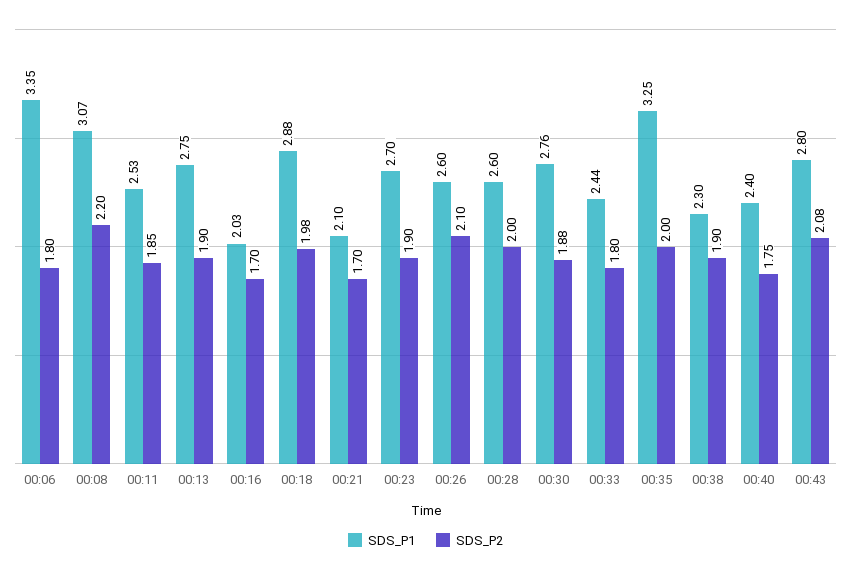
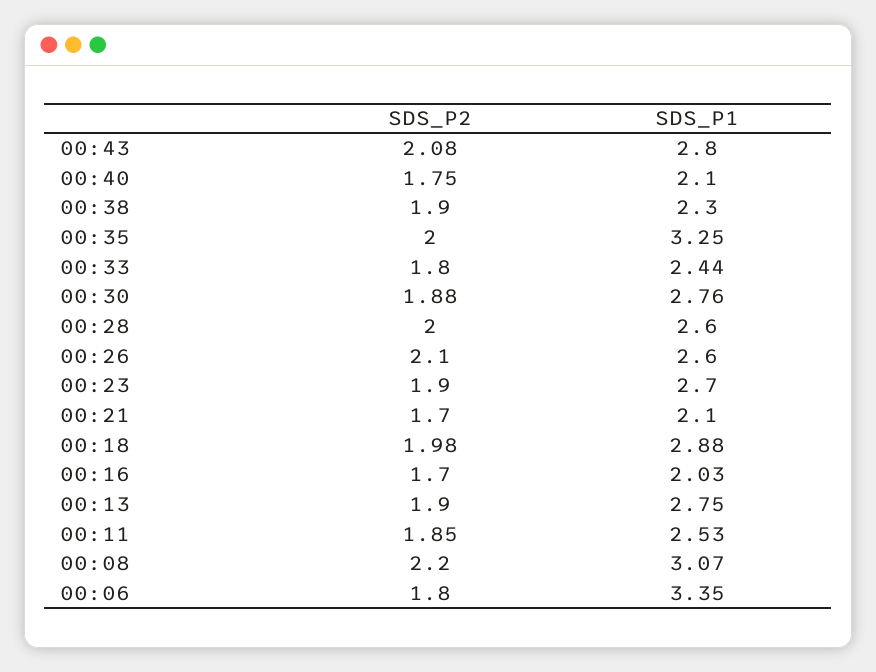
  {
    "SDS_P1": {
      "00:06": 3.35,
      "00:08": 3.07,
      "00:11": 2.53,
      "00:13": 2.75,
      "00:16": 2.03,
      "00:18": 2.88,
      "00:21": 2.1,
      "00:23": 2.7,
      "00:26": 2.6,
      "00:28": 2.6,
      "00:30": 2.76,
      "00:33": 2.44,
      "00:35": 3.25,
      "00:38": 2.3,
-     "00:40": 2.4,
+     "00:40": 2.1,
      "00:43": 2.8
    },
    "SDS_P2": {
      "00:06": 1.8,
      "00:08": 2.2,
      "00:11": 1.85,
      "00:13": 1.9,
      "00:16": 1.7,
      "00:18": 1.98,
      "00:21": 1.7,
      "00:23": 1.9,
      "00:26": 2.1,
      "00:28": 2,
      "00:30": 1.88,
      "00:33": 1.8,
      "00:35": 2,
      "00:38": 1.9,
      "00:40": 1.75,
      "00:43": 2.08
    }
  }

